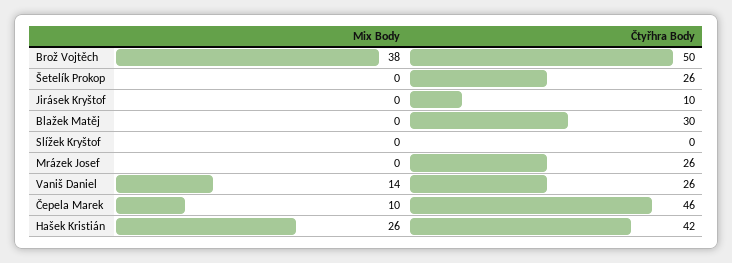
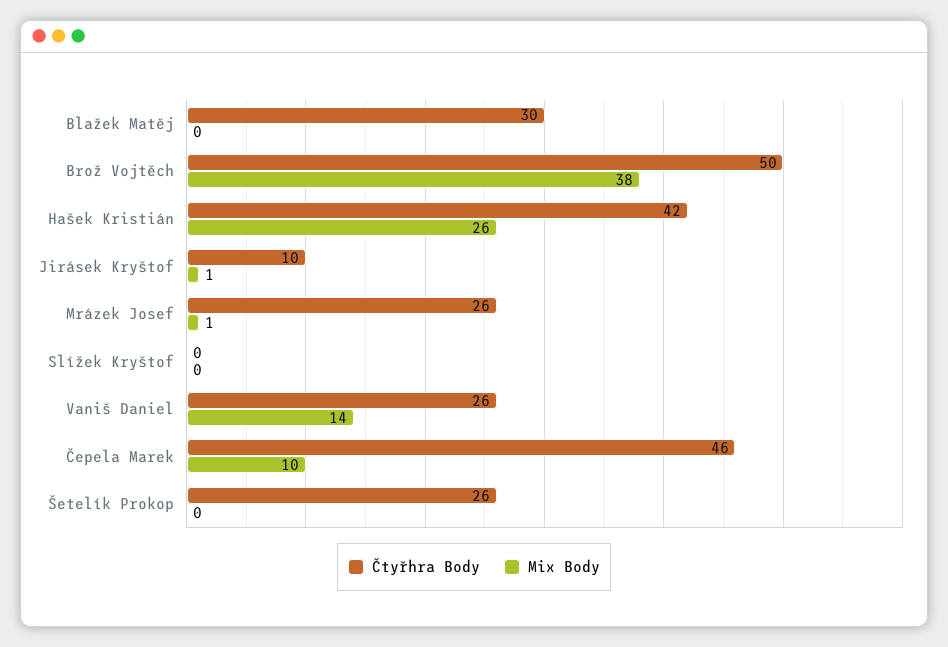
  {
    "Mix Body": {
      "Brož Vojtěch": 38,
      "Šetelík Prokop": 0,
-     "Jirásek Kryštof": 0,
+     "Jirásek Kryštof": 1,
      "Blažek Matěj": 0,
      "Slížek Kryštof": 0,
-     "Mrázek Josef": 0,
+     "Mrázek Josef": 1,
      "Vaniš Daniel": 14,
      "Čepela Marek": 10,
      "Hašek Kristián": 26
    },
    "Čtyřhra Body": {
      "Brož Vojtěch": 50,
      "Šetelík Prokop": 26,
      "Jirásek Kryštof": 10,
      "Blažek Matěj": 30,
      "Slížek Kryštof": 0,
      "Mrázek Josef": 26,
      "Vaniš Daniel": 26,
      "Čepela Marek": 46,
      "Hašek Kristián": 42
    }
  }

